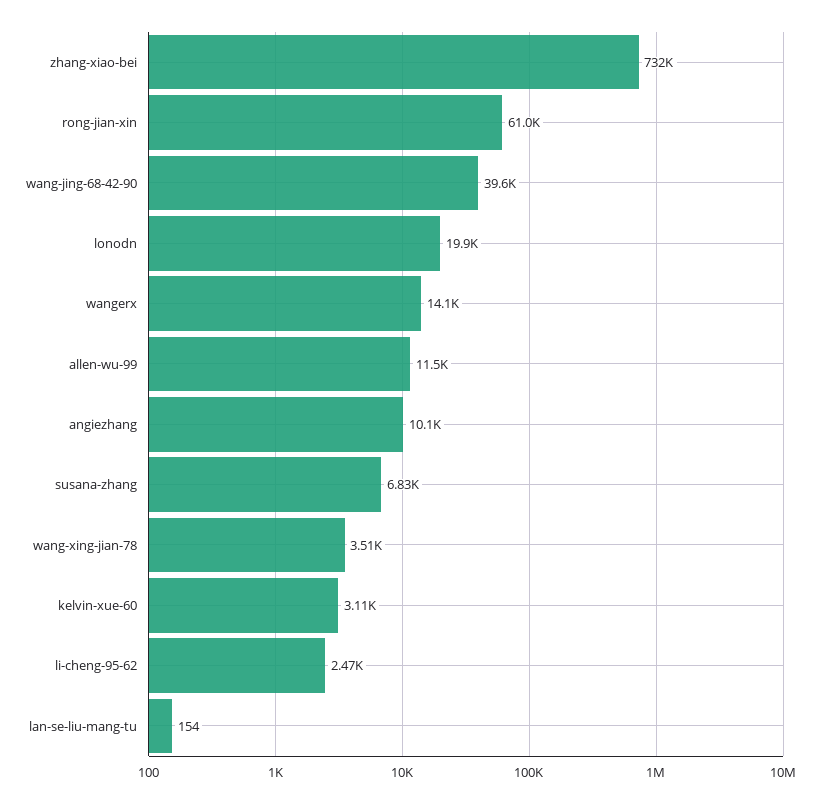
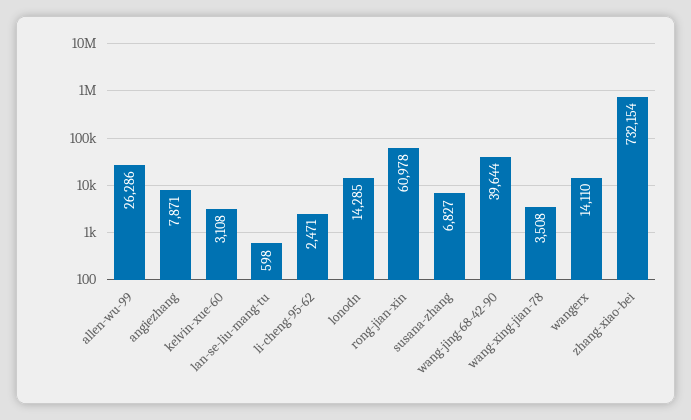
  {
    "zhang-xiao-bei": 732154,
    "rong-jian-xin": 60978,
    "wang-jing-68-42-90": 39644,
-   "lonodn": 19900,
+   "lonodn": 14285,
    "wangerx": 14110,
-   "allen-wu-99": 11500,
+   "allen-wu-99": 26286,
-   "angiezhang": 10100,
+   "angiezhang": 7871,
    "susana-zhang": 6827,
    "wang-xing-jian-78": 3508,
    "kelvin-xue-60": 3108,
    "li-cheng-95-62": 2471,
-   "lan-se-liu-mang-tu": 154
+   "lan-se-liu-mang-tu": 598
  }

